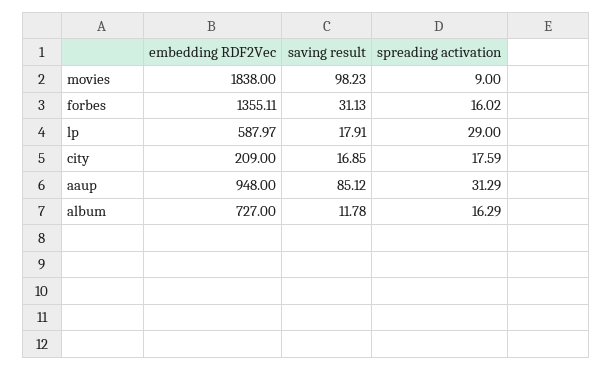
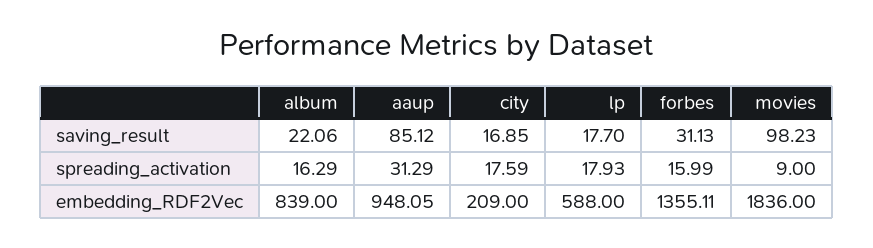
  {
    "embedding RDF2Vec": {
-     "movies": 1838,
+     "movies": 1836,
      "forbes": 1355.11,
-     "lp": 587.97,
+     "lp": 588,
      "city": 209,
-     "aaup": 948,
+     "aaup": 948.05,
-     "album": 727
+     "album": 839
    },
    "saving result": {
      "movies": 98.23,
      "forbes": 31.13,
-     "lp": 17.91,
+     "lp": 17.7,
      "city": 16.85,
      "aaup": 85.12,
-     "album": 11.78
+     "album": 22.06
    },
    "spreading activation": {
      "movies": 9,
-     "forbes": 16.02,
+     "forbes": 15.99,
-     "lp": 29,
+     "lp": 17.93,
      "city": 17.59,
      "aaup": 31.29,
      "album": 16.29
    }
  }

